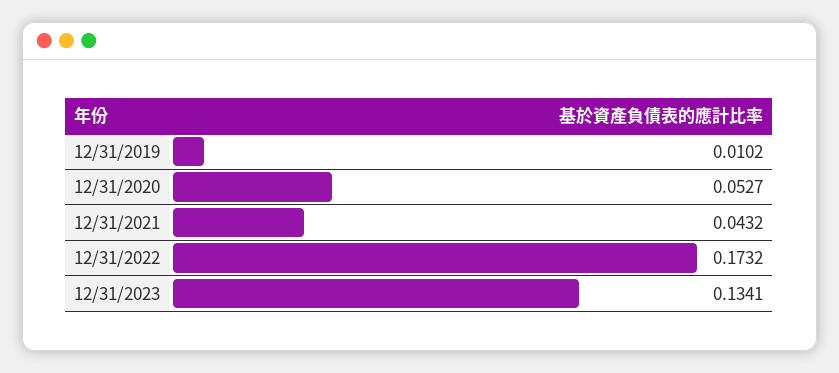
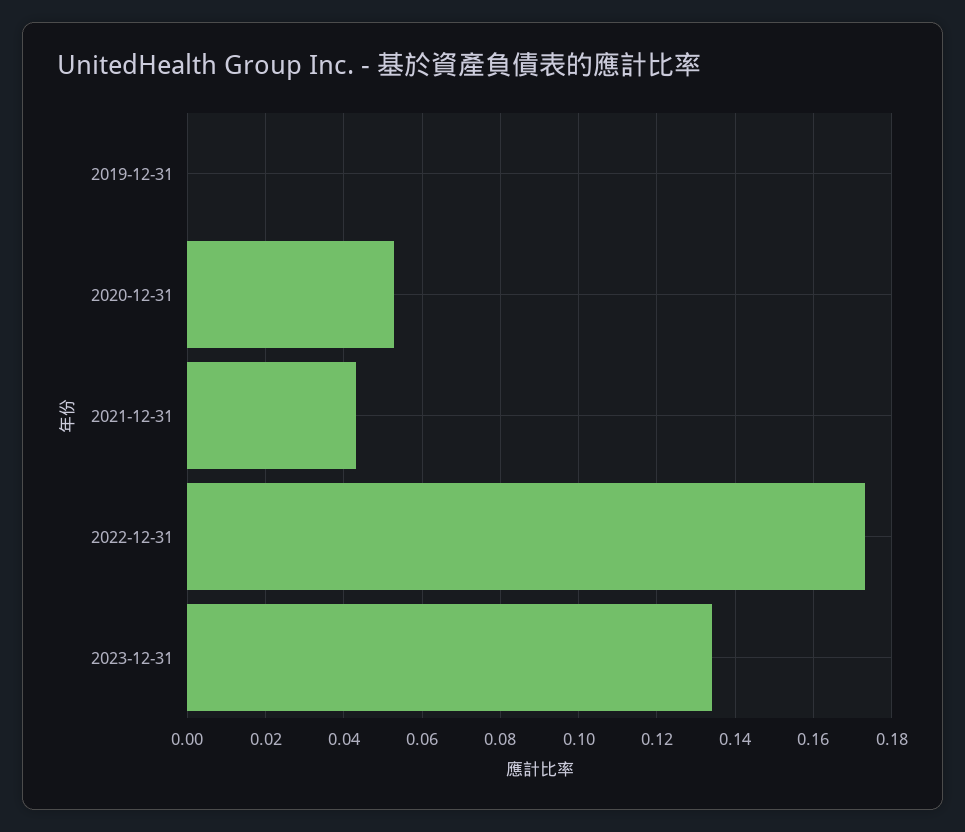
  {
-   "12/31/2019": 0.0102,
+   "12/31/2019": 0,
    "12/31/2020": 0.0527,
    "12/31/2021": 0.0432,
    "12/31/2022": 0.1732,
    "12/31/2023": 0.1341
  }

